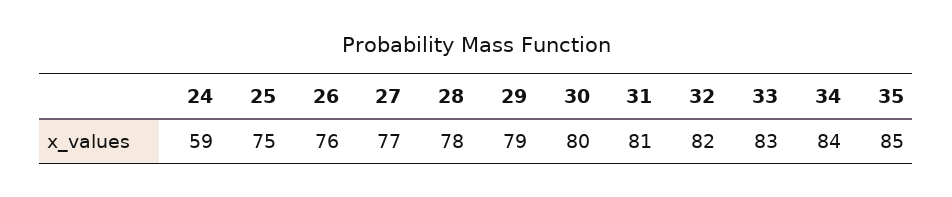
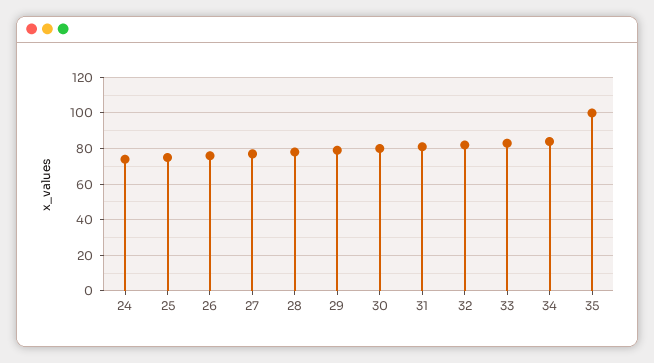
  {
-   "24": 59,
+   "24": 75,
    "25": 75,
    "26": 76,
    "27": 77,
    "28": 78,
    "29": 79,
    "30": 80,
    "31": 81,
    "32": 82,
    "33": 83,
    "34": 84,
-   "35": 85
+   "35": 100
  }

